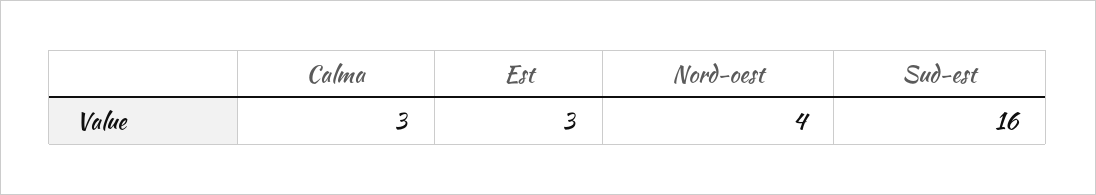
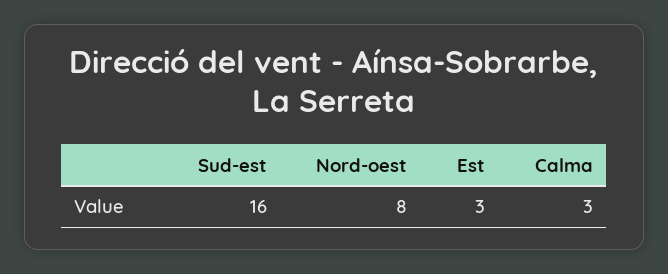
  {
    "Calma": 3,
    "Est": 3,
-   "Nord-oest": 4,
+   "Nord-oest": 8,
    "Sud-est": 16
  }

